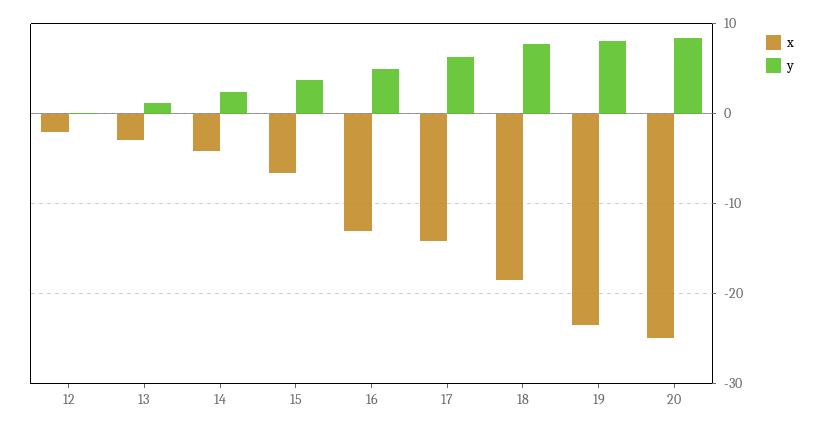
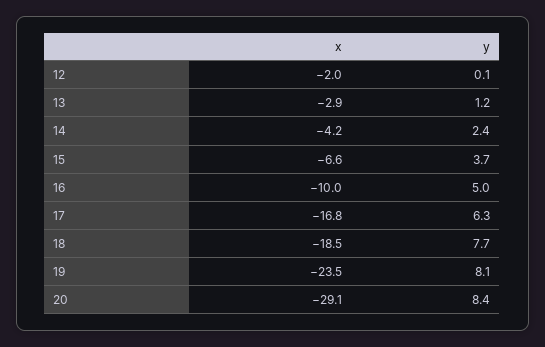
  {
    "x": {
      "12": -2,
      "13": -2.9,
      "14": -4.2,
      "15": -6.6,
-     "16": -13,
+     "16": -10,
-     "17": -14,
+     "17": -16.8,
      "18": -18.5,
      "19": -23.5,
-     "20": -25
+     "20": -29.1
    },
    "y": {
      "12": 0.1,
      "13": 1.2,
      "14": 2.4,
      "15": 3.7,
      "16": 5,
      "17": 6.3,
      "18": 7.7,
      "19": 8.1,
      "20": 8.4
    }
  }

